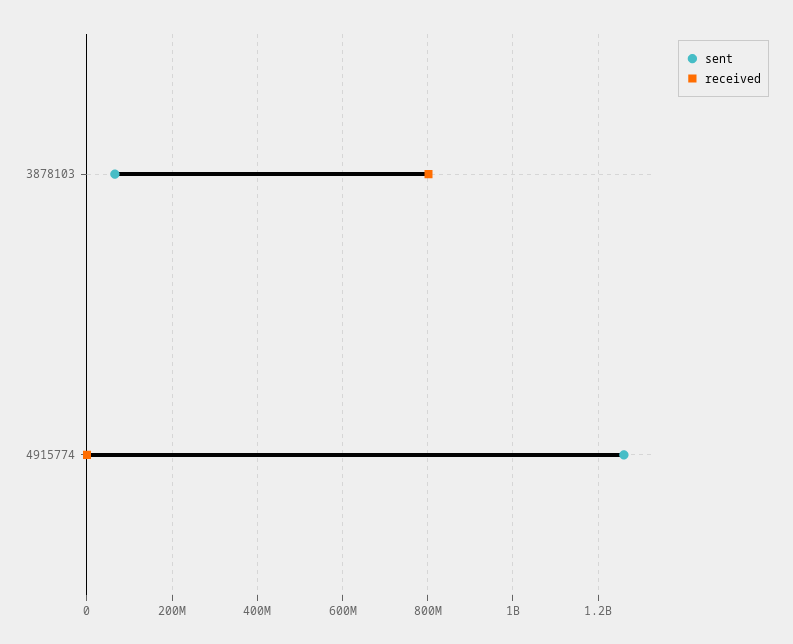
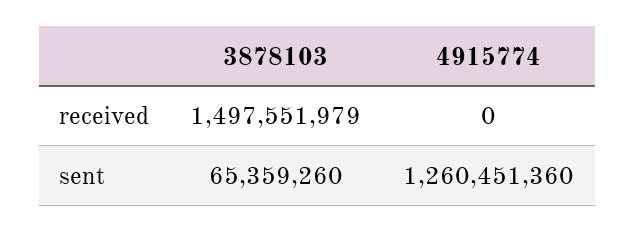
  {
    "sent": {
      "3878103": 65359260,
      "4915774": 1260451360
    },
    "received": {
-     "3878103": 800000000,
+     "3878103": 1497551979,
      "4915774": 0
    }
  }

